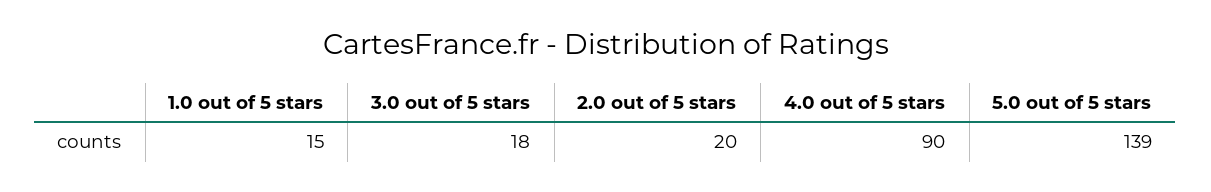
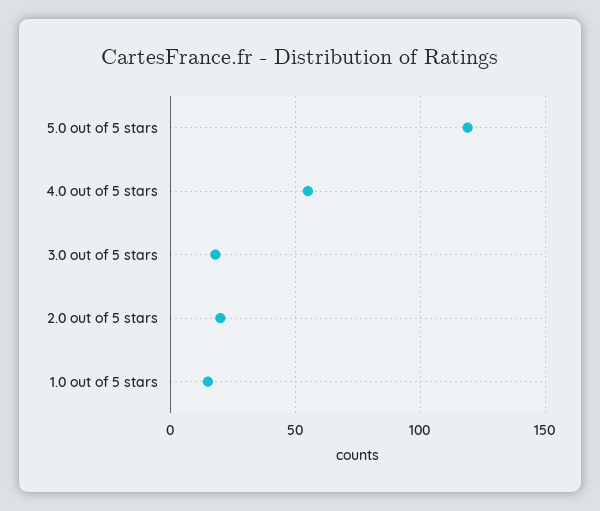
  {
    "1.0 out of 5 stars": 15,
    "3.0 out of 5 stars": 18,
    "2.0 out of 5 stars": 20,
-   "4.0 out of 5 stars": 90,
+   "4.0 out of 5 stars": 55,
-   "5.0 out of 5 stars": 139
+   "5.0 out of 5 stars": 120
  }

